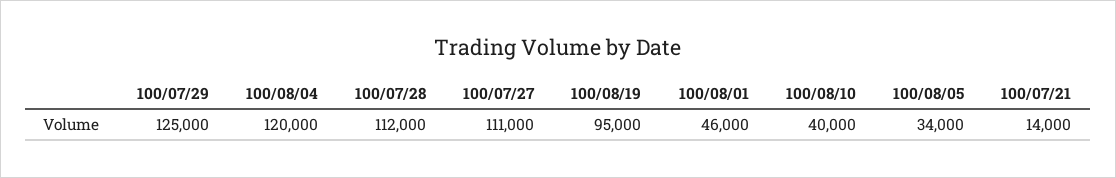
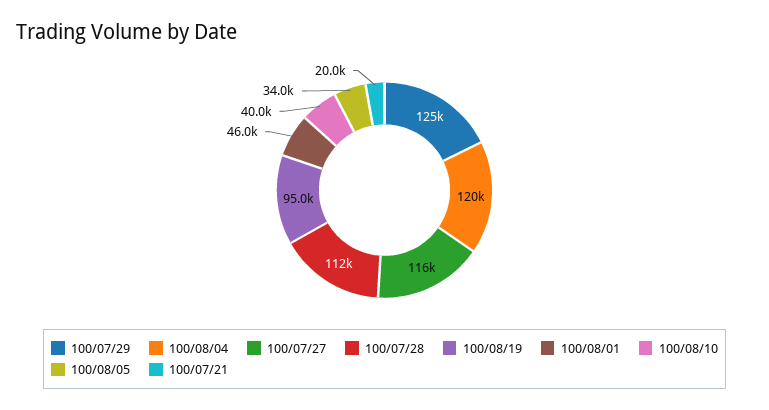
  {
    "100/07/29": 125000,
    "100/08/04": 120000,
    "100/07/28": 112000,
-   "100/07/27": 111000,
+   "100/07/27": 116000,
    "100/08/19": 95000,
    "100/08/01": 46000,
    "100/08/10": 40000,
    "100/08/05": 34000,
-   "100/07/21": 14000
+   "100/07/21": 20000
  }

